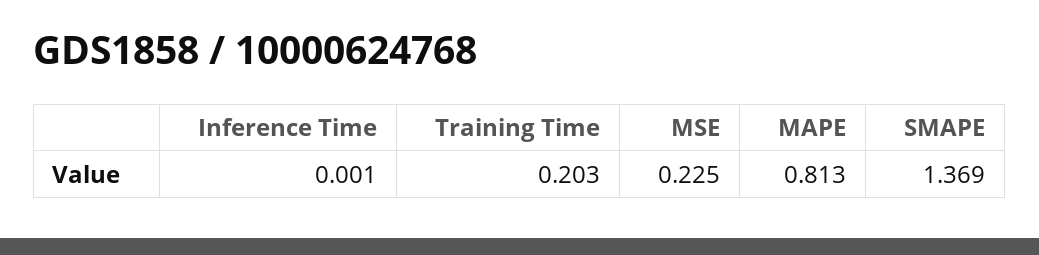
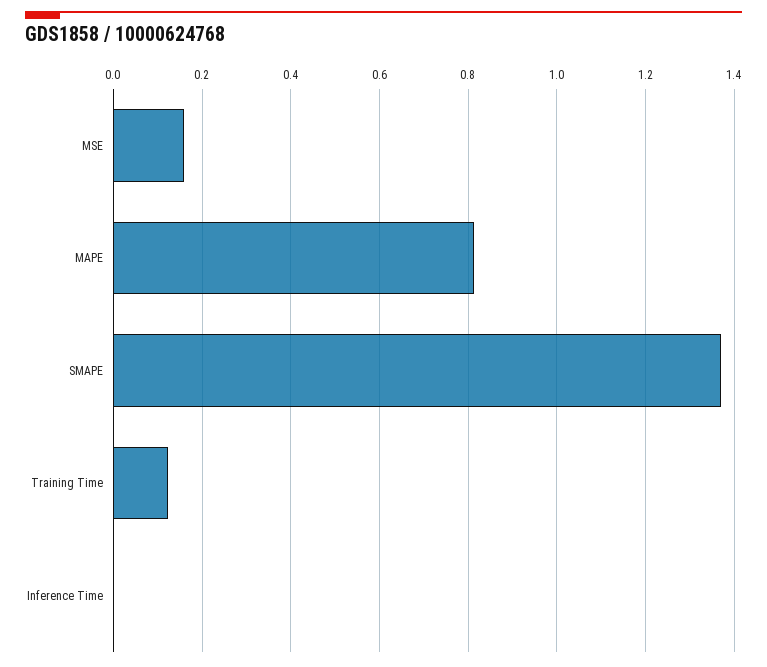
  {
    "Inference Time": 0.001,
-   "Training Time": 0.203,
+   "Training Time": 0.12,
-   "MSE": 0.225,
+   "MSE": 0.16,
    "MAPE": 0.813,
    "SMAPE": 1.369
  }

